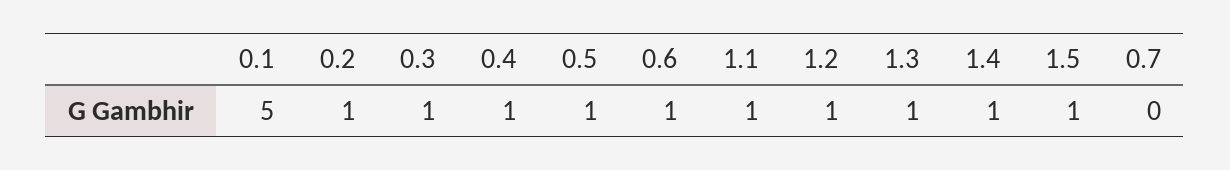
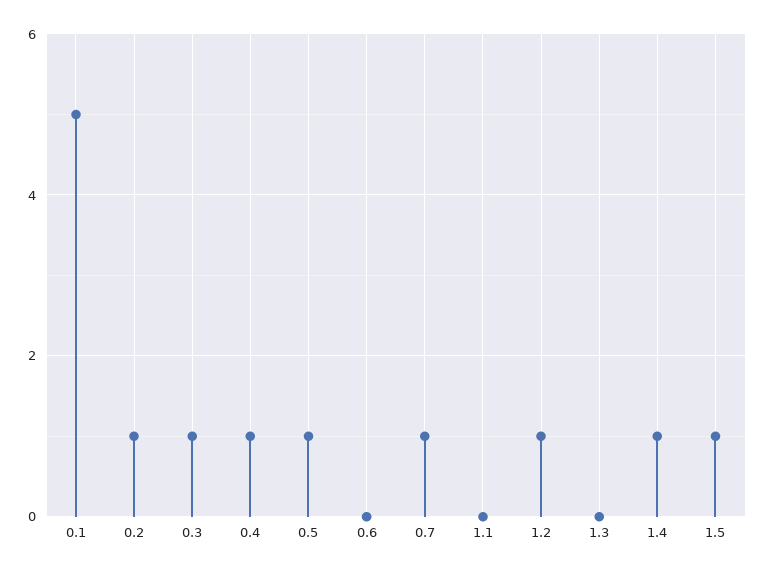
  {
    "0.1": 5,
    "0.2": 1,
    "0.3": 1,
    "0.4": 1,
    "0.5": 1,
-   "0.6": 1,
+   "0.6": 0,
-   "1.1": 1,
+   "1.1": 0,
    "1.2": 1,
-   "1.3": 1,
+   "1.3": 0,
    "1.4": 1,
    "1.5": 1,
-   "0.7": 0
+   "0.7": 1
  }

